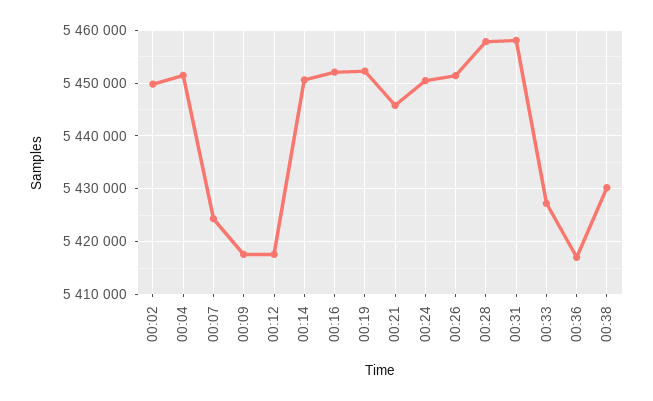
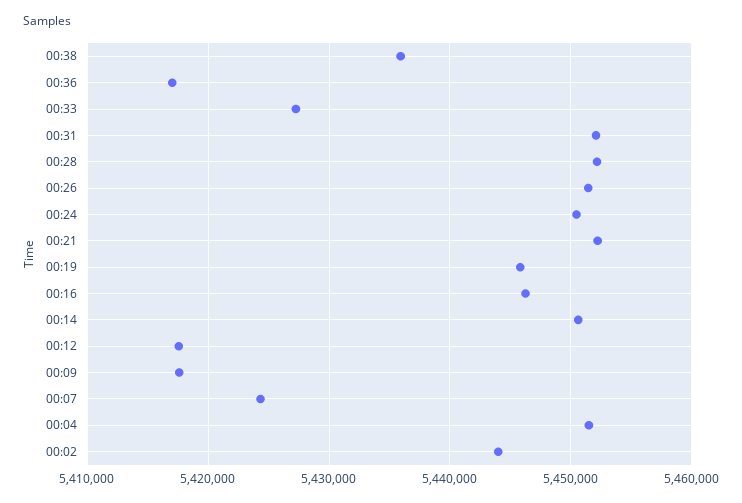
  {
-   "00:02": 5450000,
+   "00:02": 5444000,
    "00:04": 5451000,
    "00:07": 5424000,
    "00:09": 5418000,
    "00:12": 5418000,
    "00:14": 5451000,
-   "00:16": 5452000,
+   "00:16": 5446000,
-   "00:19": 5452000,
+   "00:19": 5446000,
-   "00:21": 5446000,
+   "00:21": 5452000,
    "00:24": 5450000,
    "00:26": 5451000,
-   "00:28": 5458000,
+   "00:28": 5452000,
-   "00:31": 5458000,
+   "00:31": 5452000,
    "00:33": 5427000,
    "00:36": 5417000,
-   "00:38": 5430000
+   "00:38": 5436000
  }

